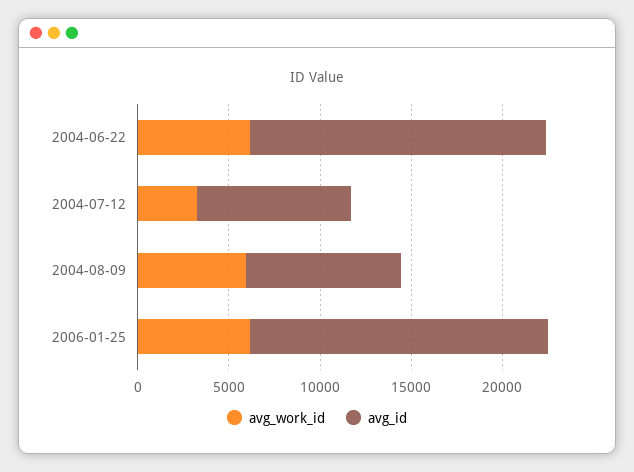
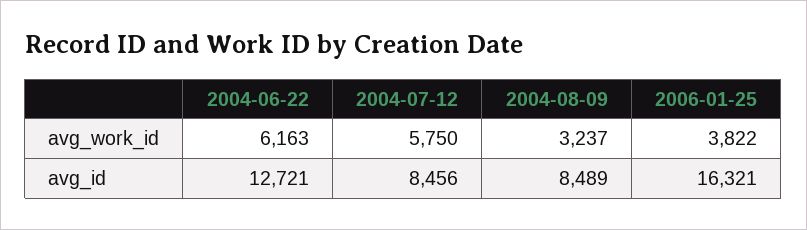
  {
    "avg_work_id": {
      "2004-06-22": 6163,
-     "2004-07-12": 3000,
+     "2004-07-12": 5750,
-     "2004-08-09": 6000,
+     "2004-08-09": 3237,
-     "2006-01-25": 6000
+     "2006-01-25": 3822
    },
    "avg_id": {
-     "2004-06-22": 16000,
+     "2004-06-22": 12721,
      "2004-07-12": 8456,
      "2004-08-09": 8489,
      "2006-01-25": 16321
    }
  }

